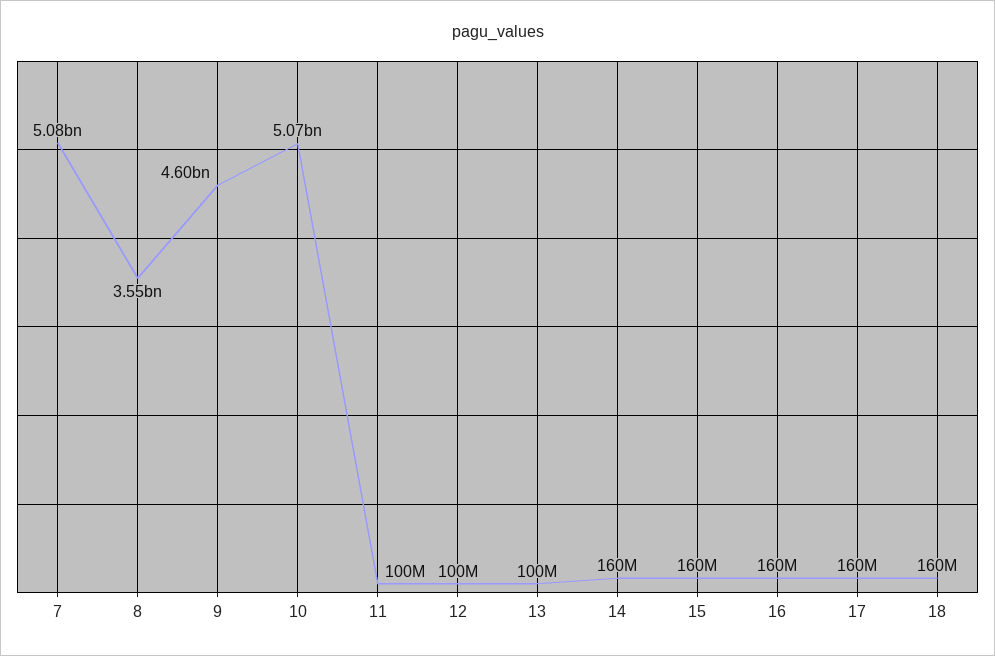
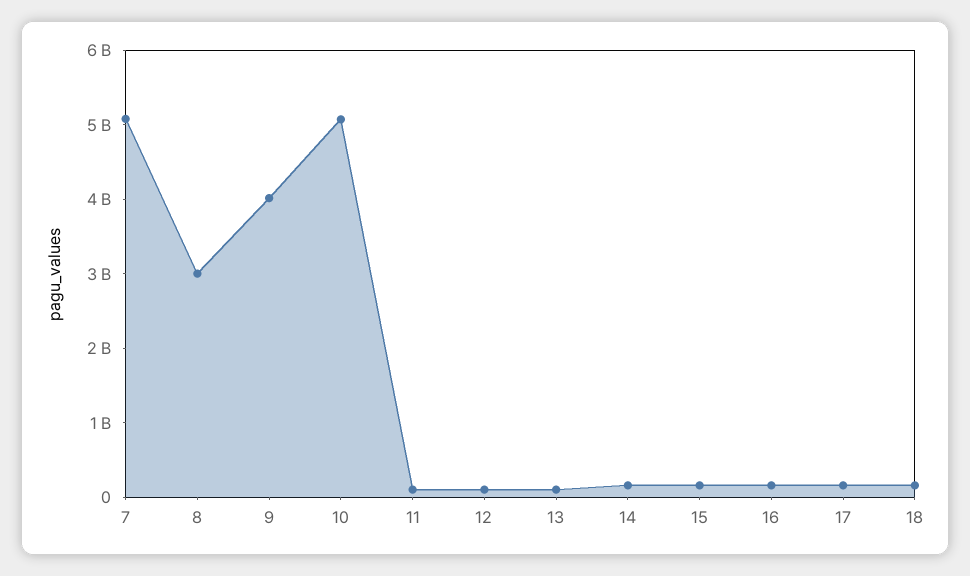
  {
    "7": 5080000000,
-   "8": 3550000000,
+   "8": 3000000000,
-   "9": 4600000000,
+   "9": 4000000000,
    "10": 5070000000,
    "11": 100000000,
    "12": 100000000,
    "13": 100000000,
    "14": 160000000,
    "15": 160000000,
    "16": 160000000,
    "17": 160000000,
    "18": 160000000
  }

